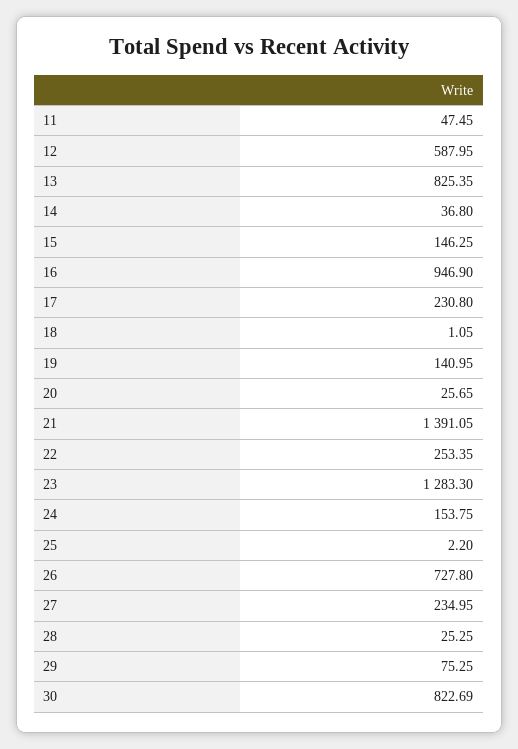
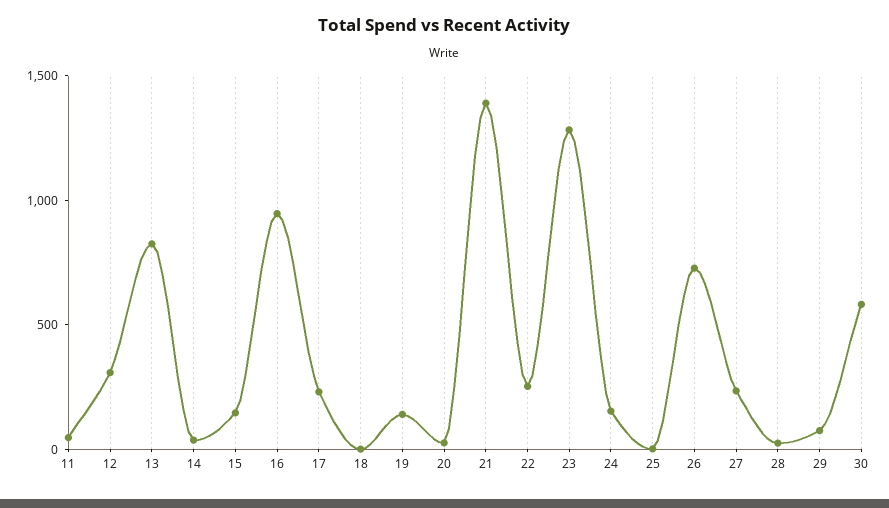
  {
    "11": 47.45,
-   "12": 587.95,
+   "12": 300,
    "13": 825.35,
    "14": 36.8,
    "15": 146.25,
    "16": 946.9,
    "17": 230.8,
    "18": 1.05,
    "19": 140.95,
    "20": 25.65,
    "21": 1391.05,
    "22": 253.35,
    "23": 1283.3,
    "24": 153.75,
    "25": 2.2,
    "26": 727.8,
    "27": 234.95,
    "28": 25.25,
    "29": 75.25,
-   "30": 822.69
+   "30": 600
  }

